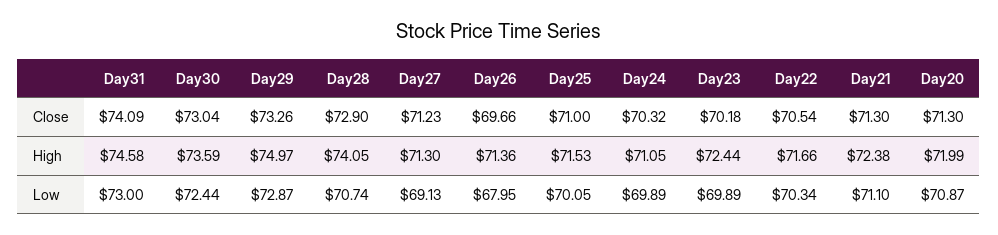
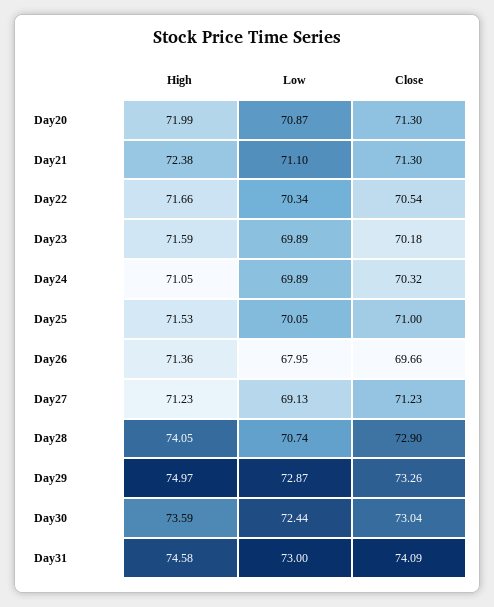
  {
    "Day31": {
      "Close": 74.09,
      "High": 74.58,
      "Low": 73
    },
    "Day30": {
      "Close": 73.04,
      "High": 73.59,
      "Low": 72.44
    },
    "Day29": {
      "Close": 73.26,
      "High": 74.97,
      "Low": 72.87
    },
    "Day28": {
      "Close": 72.9,
      "High": 74.05,
      "Low": 70.74
    },
    "Day27": {
      "Close": 71.23,
-     "High": 71.3,
+     "High": 71.23,
      "Low": 69.13
    },
    "Day26": {
      "Close": 69.66,
      "High": 71.36,
      "Low": 67.95
    },
    "Day25": {
      "Close": 71,
      "High": 71.53,
      "Low": 70.05
    },
    "Day24": {
      "Close": 70.32,
      "High": 71.05,
      "Low": 69.89
    },
    "Day23": {
      "Close": 70.18,
-     "High": 72.44,
+     "High": 71.59,
      "Low": 69.89
    },
    "Day22": {
      "Close": 70.54,
      "High": 71.66,
      "Low": 70.34
    },
    "Day21": {
      "Close": 71.3,
      "High": 72.38,
      "Low": 71.1
    },
    "Day20": {
      "Close": 71.3,
      "High": 71.99,
      "Low": 70.87
    }
  }

